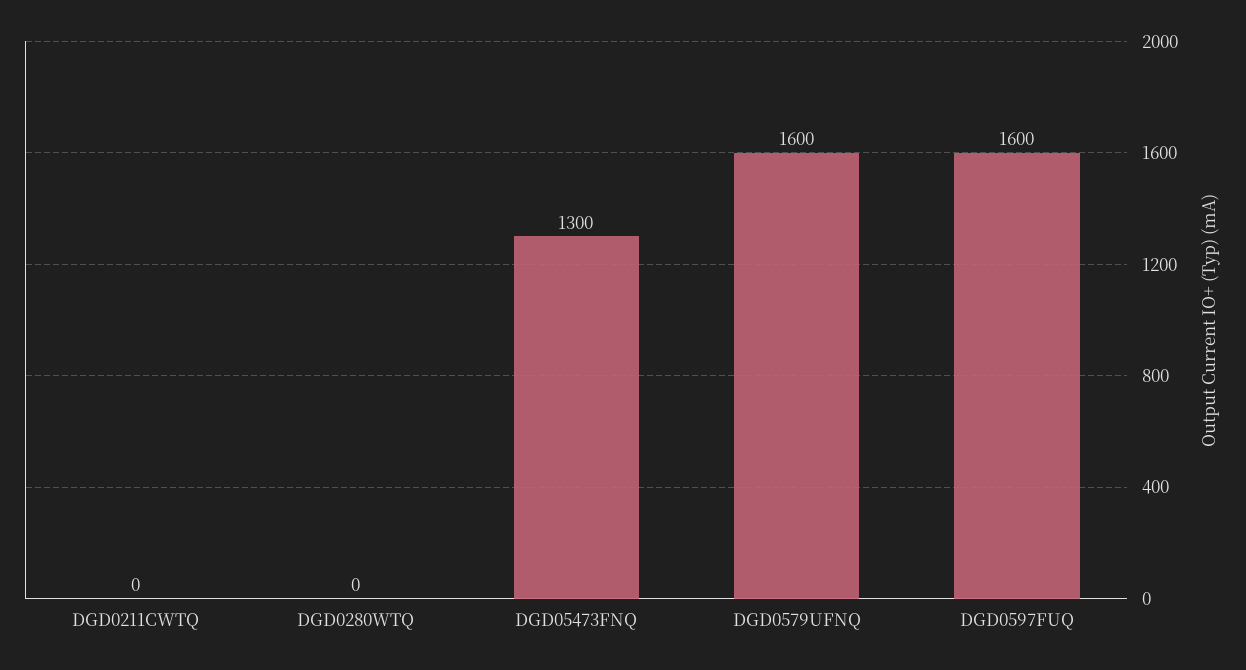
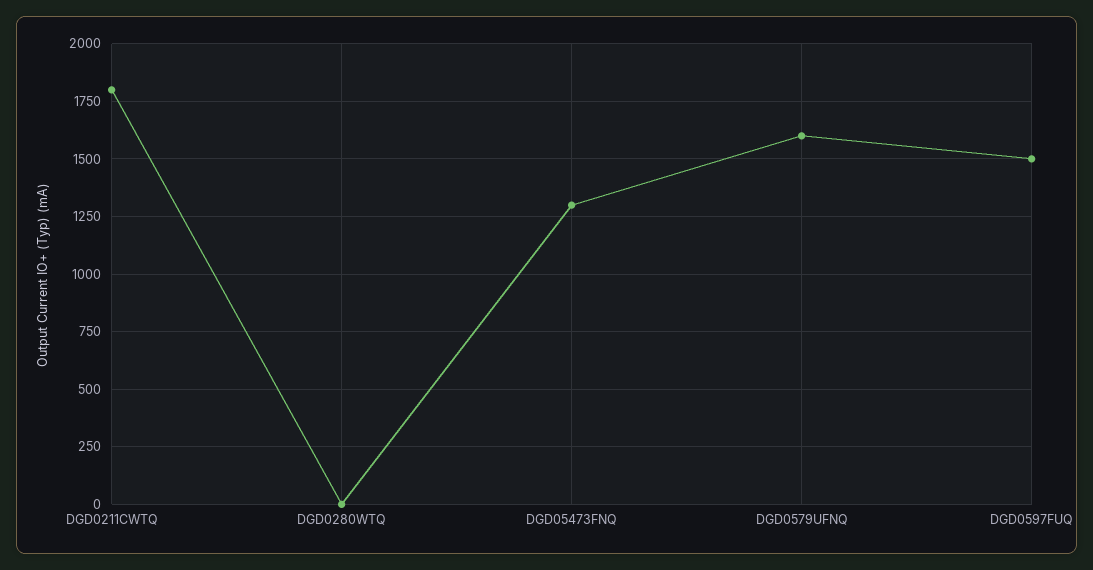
  {
-   "DGD0211CWTQ": 0,
+   "DGD0211CWTQ": 1800,
    "DGD0280WTQ": 0,
    "DGD05473FNQ": 1300,
    "DGD0579UFNQ": 1600,
-   "DGD0597FUQ": 1600
+   "DGD0597FUQ": 1500
  }

